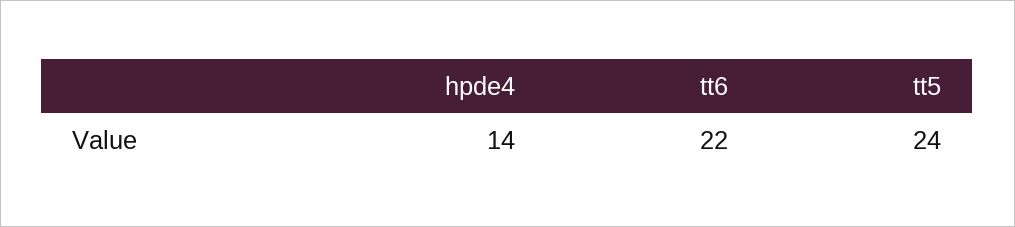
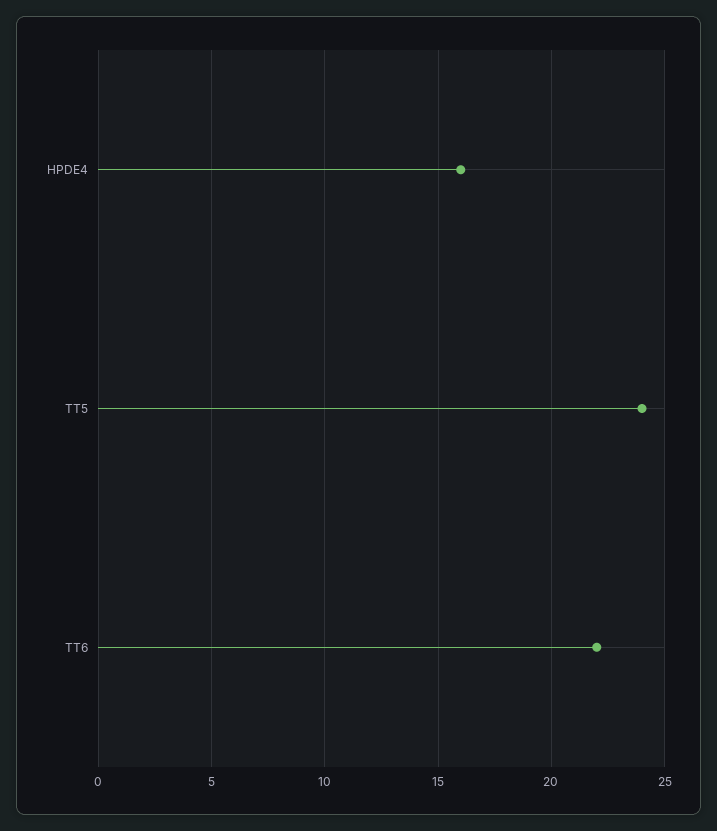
  {
-   "hpde4": 14,
+   "hpde4": 16,
    "tt6": 22,
    "tt5": 24
  }

